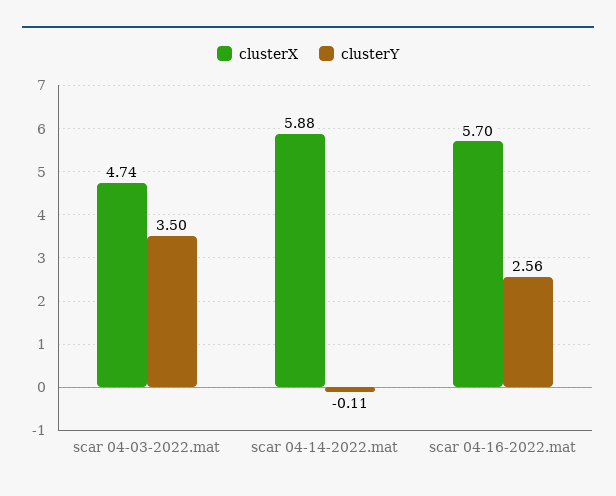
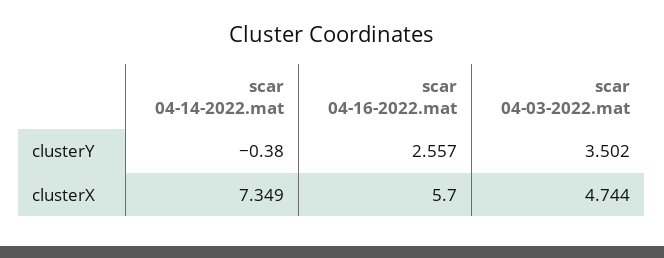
  {
    "clusterX": {
      "scar 04-03-2022.mat": 4.744,
-     "scar 04-14-2022.mat": 5.88,
+     "scar 04-14-2022.mat": 7.349,
      "scar 04-16-2022.mat": 5.7
    },
    "clusterY": {
      "scar 04-03-2022.mat": 3.502,
-     "scar 04-14-2022.mat": -0.11,
+     "scar 04-14-2022.mat": -0.38,
      "scar 04-16-2022.mat": 2.557
    }
  }

